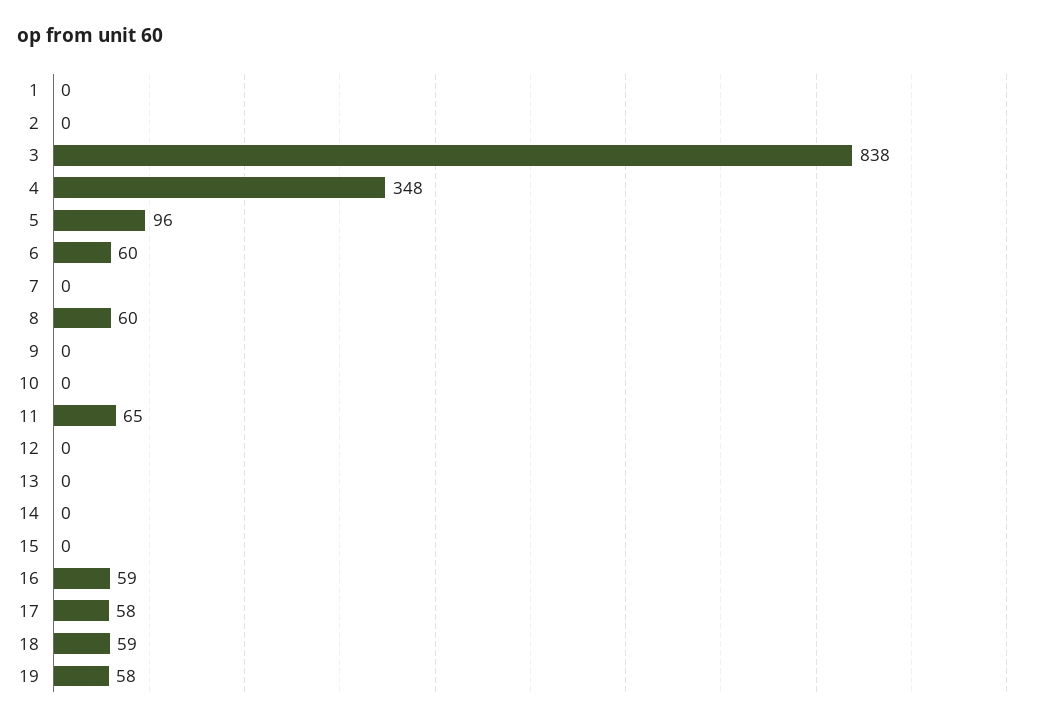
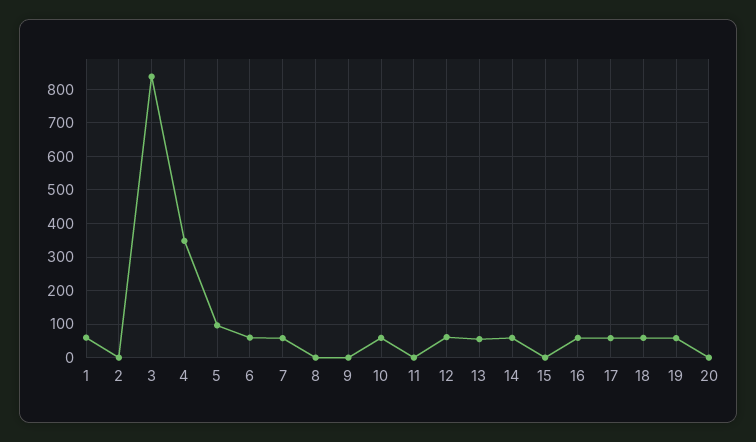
  {
-   "1": 0,
+   "1": 60,
    "2": 0,
    "3": 838,
    "4": 348,
    "5": 96,
    "6": 60,
-   "7": 0,
+   "7": 60,
-   "8": 60,
+   "8": 0,
    "9": 0,
-   "10": 0,
+   "10": 60,
-   "11": 65,
+   "11": 0,
-   "12": 0,
+   "12": 60,
-   "13": 0,
+   "13": 60,
-   "14": 0,
+   "14": 60,
    "15": 0,
    "16": 59,
    "17": 58,
    "18": 59,
-   "19": 58
+   "19": 58,
+   "20": 0
  }

